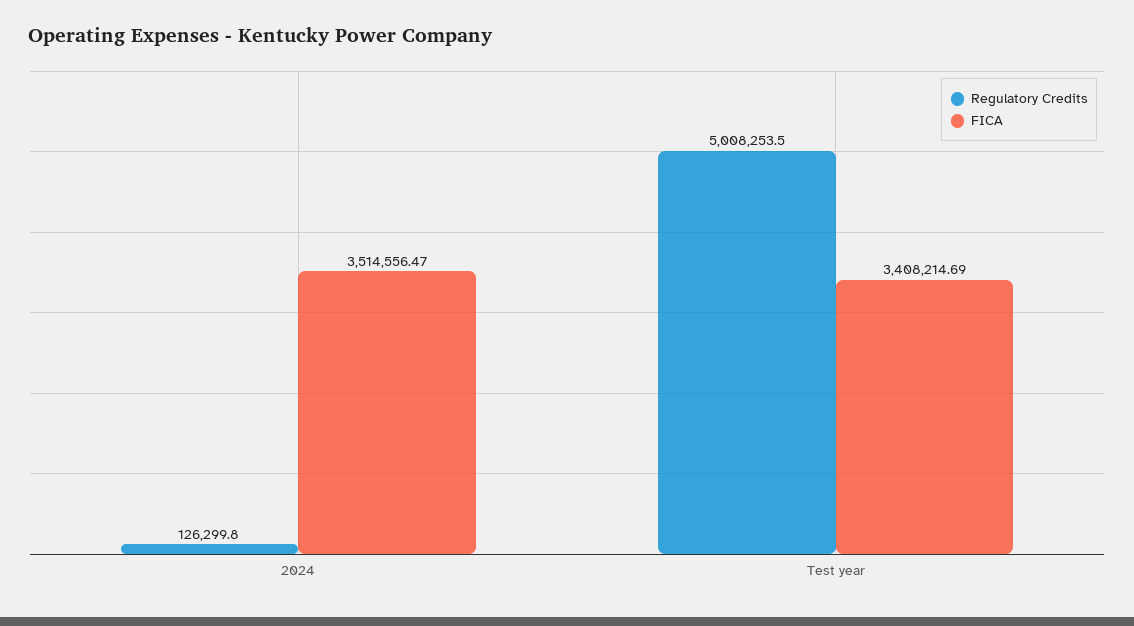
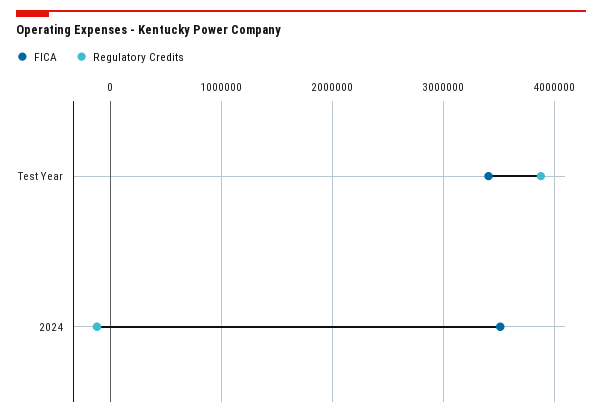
  {
    "Regulatory Credits": {
-     "2024": 126299.8,
+     "2024": -100000,
-     "Test year": 5008253.5
+     "Test year": 3900000
    },
    "FICA": {
      "2024": 3514556.47,
      "Test year": 3408214.69
    }
  }

